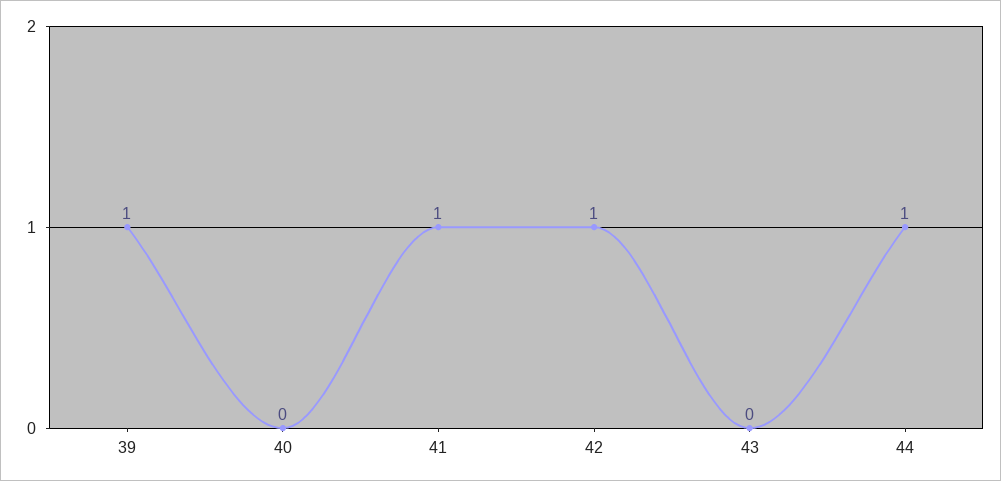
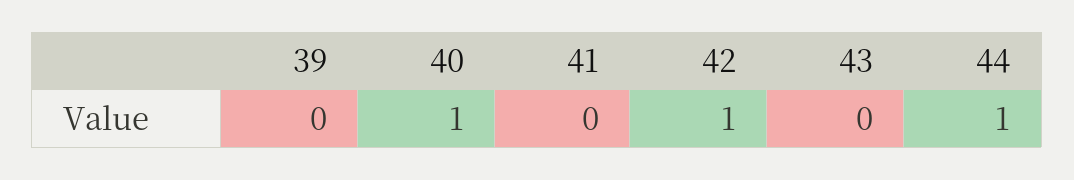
  {
-   "39": 1,
+   "39": 0,
-   "40": 0,
+   "40": 1,
-   "41": 1,
+   "41": 0,
    "42": 1,
    "43": 0,
    "44": 1
  }

